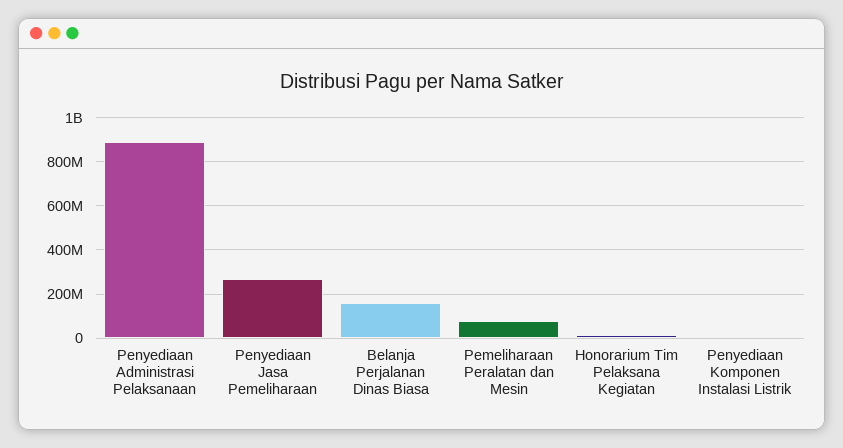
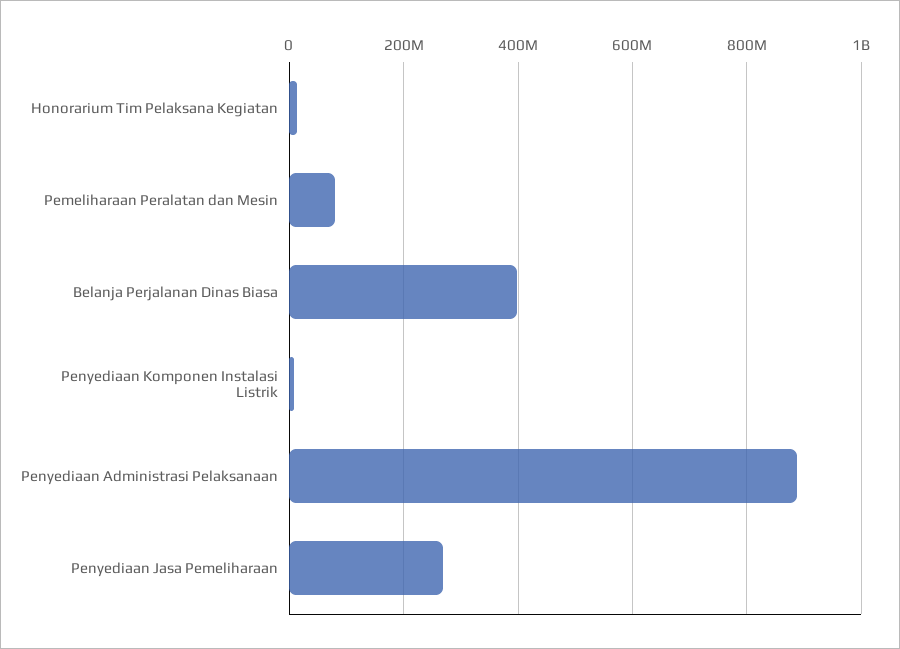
  {
    "Penyediaan Administrasi Pelaksanaan": 880000000,
    "Penyediaan Jasa Pemeliharaan": 260000000,
-   "Belanja Perjalanan Dinas Biasa": 150000000,
+   "Belanja Perjalanan Dinas Biasa": 400000000,
    "Pemeliharaan Peralatan dan Mesin": 80000000,
    "Honorarium Tim Pelaksana Kegiatan": 20000000,
    "Penyediaan Komponen Instalasi Listrik": 0
  }

